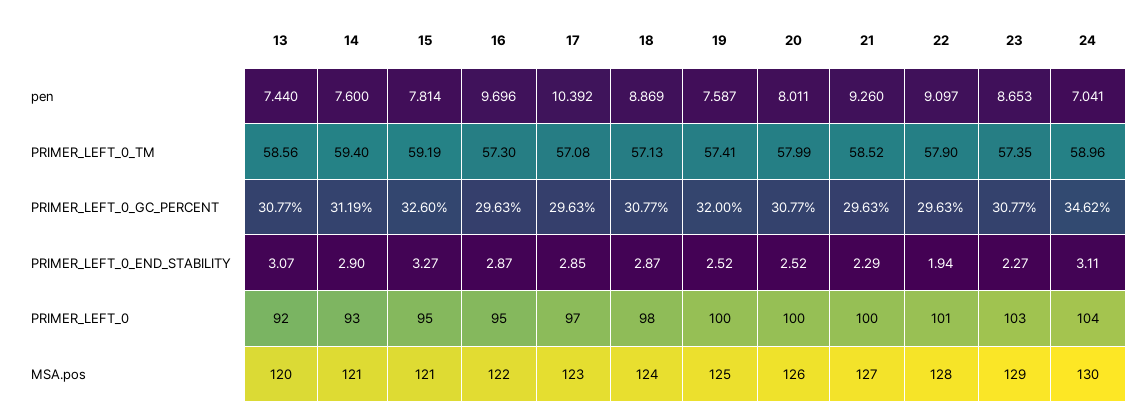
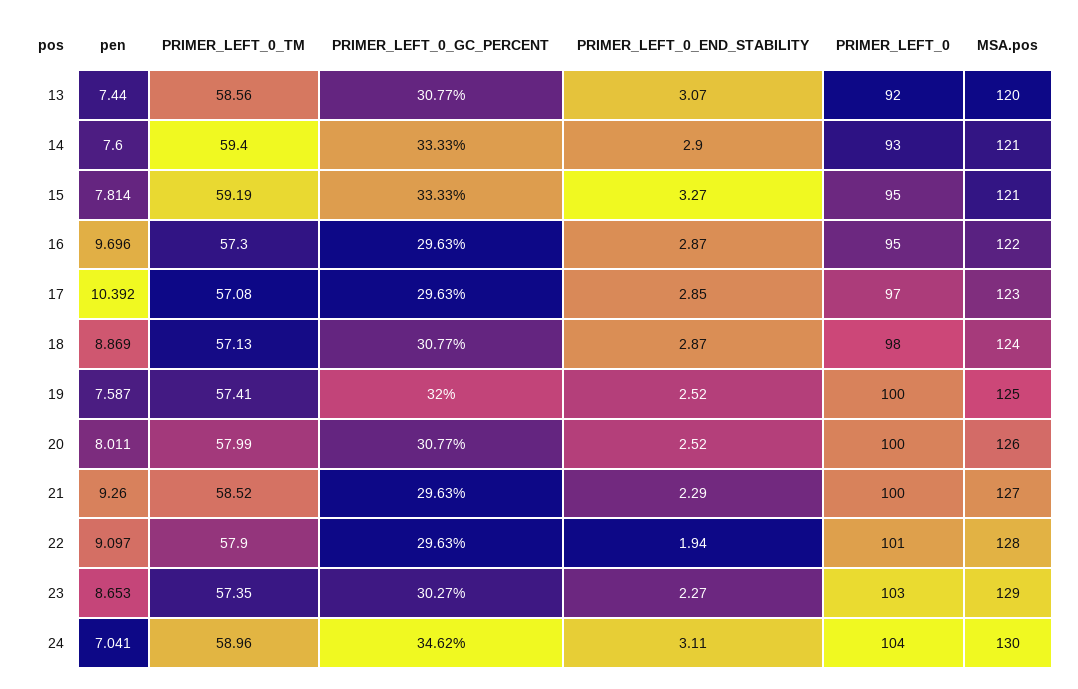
  {
    "13": {
      "pen": 7.44,
      "PRIMER_LEFT_0_TM": 58.56,
      "PRIMER_LEFT_0_GC_PERCENT": 30.77,
      "PRIMER_LEFT_0_END_STABILITY": 3.07,
      "PRIMER_LEFT_0": 92,
      "MSA.pos": 120
    },
    "14": {
      "pen": 7.6,
      "PRIMER_LEFT_0_TM": 59.4,
-     "PRIMER_LEFT_0_GC_PERCENT": 31.19,
+     "PRIMER_LEFT_0_GC_PERCENT": 33.33,
      "PRIMER_LEFT_0_END_STABILITY": 2.9,
      "PRIMER_LEFT_0": 93,
      "MSA.pos": 121
    },
    "15": {
      "pen": 7.814,
      "PRIMER_LEFT_0_TM": 59.19,
-     "PRIMER_LEFT_0_GC_PERCENT": 32.6,
+     "PRIMER_LEFT_0_GC_PERCENT": 33.33,
      "PRIMER_LEFT_0_END_STABILITY": 3.27,
      "PRIMER_LEFT_0": 95,
      "MSA.pos": 121
    },
    "16": {
      "pen": 9.696,
      "PRIMER_LEFT_0_TM": 57.3,
      "PRIMER_LEFT_0_GC_PERCENT": 29.63,
      "PRIMER_LEFT_0_END_STABILITY": 2.87,
      "PRIMER_LEFT_0": 95,
      "MSA.pos": 122
    },
    "17": {
      "pen": 10.392,
      "PRIMER_LEFT_0_TM": 57.08,
      "PRIMER_LEFT_0_GC_PERCENT": 29.63,
      "PRIMER_LEFT_0_END_STABILITY": 2.85,
      "PRIMER_LEFT_0": 97,
      "MSA.pos": 123
    },
    "18": {
      "pen": 8.869,
      "PRIMER_LEFT_0_TM": 57.13,
      "PRIMER_LEFT_0_GC_PERCENT": 30.77,
      "PRIMER_LEFT_0_END_STABILITY": 2.87,
      "PRIMER_LEFT_0": 98,
      "MSA.pos": 124
    },
    "19": {
      "pen": 7.587,
      "PRIMER_LEFT_0_TM": 57.41,
      "PRIMER_LEFT_0_GC_PERCENT": 32,
      "PRIMER_LEFT_0_END_STABILITY": 2.52,
      "PRIMER_LEFT_0": 100,
      "MSA.pos": 125
    },
    "20": {
      "pen": 8.011,
      "PRIMER_LEFT_0_TM": 57.99,
      "PRIMER_LEFT_0_GC_PERCENT": 30.77,
      "PRIMER_LEFT_0_END_STABILITY": 2.52,
      "PRIMER_LEFT_0": 100,
      "MSA.pos": 126
    },
    "21": {
      "pen": 9.26,
      "PRIMER_LEFT_0_TM": 58.52,
      "PRIMER_LEFT_0_GC_PERCENT": 29.63,
      "PRIMER_LEFT_0_END_STABILITY": 2.29,
      "PRIMER_LEFT_0": 100,
      "MSA.pos": 127
    },
    "22": {
      "pen": 9.097,
      "PRIMER_LEFT_0_TM": 57.9,
      "PRIMER_LEFT_0_GC_PERCENT": 29.63,
      "PRIMER_LEFT_0_END_STABILITY": 1.94,
      "PRIMER_LEFT_0": 101,
      "MSA.pos": 128
    },
    "23": {
      "pen": 8.653,
      "PRIMER_LEFT_0_TM": 57.35,
-     "PRIMER_LEFT_0_GC_PERCENT": 30.77,
+     "PRIMER_LEFT_0_GC_PERCENT": 30.27,
      "PRIMER_LEFT_0_END_STABILITY": 2.27,
      "PRIMER_LEFT_0": 103,
      "MSA.pos": 129
    },
    "24": {
      "pen": 7.041,
      "PRIMER_LEFT_0_TM": 58.96,
      "PRIMER_LEFT_0_GC_PERCENT": 34.62,
      "PRIMER_LEFT_0_END_STABILITY": 3.11,
      "PRIMER_LEFT_0": 104,
      "MSA.pos": 130
    }
  }

